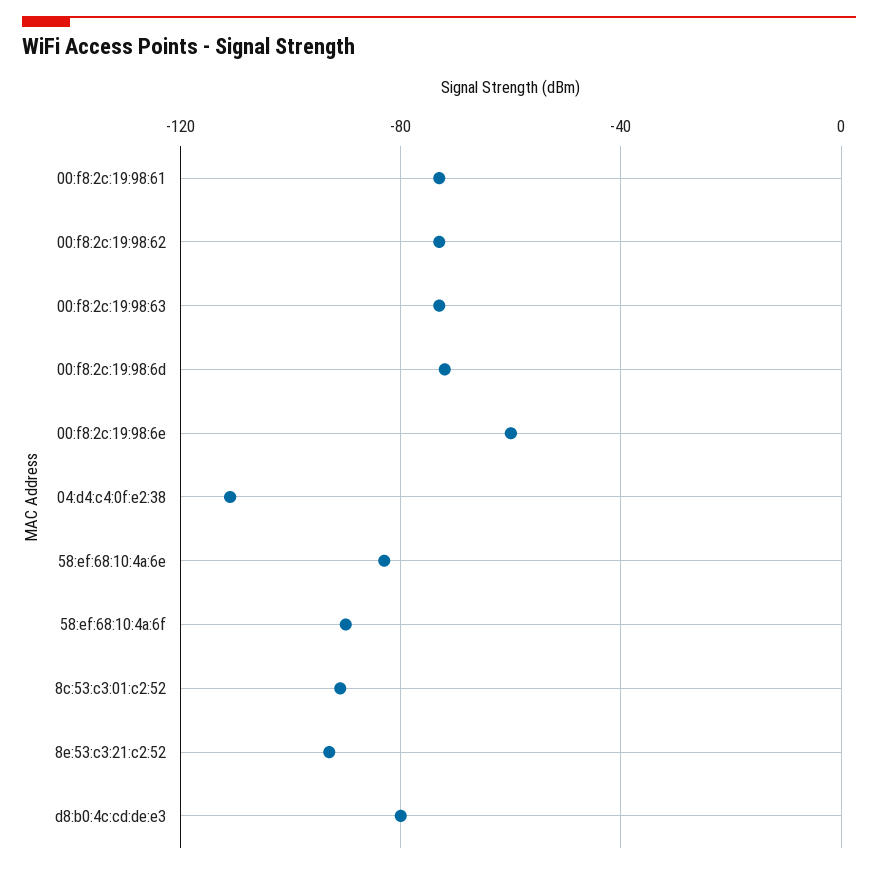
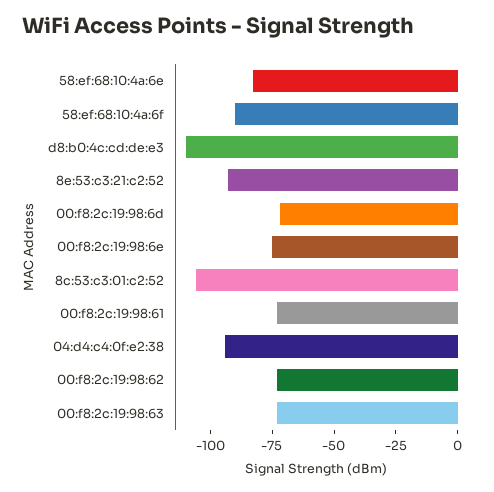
  {
    "00:f8:2c:19:98:61": -75,
    "00:f8:2c:19:98:62": -75,
    "00:f8:2c:19:98:63": -75,
    "00:f8:2c:19:98:6d": -70,
-   "00:f8:2c:19:98:6e": -60,
+   "00:f8:2c:19:98:6e": -75,
-   "04:d4:c4:0f:e2:38": -110,
+   "04:d4:c4:0f:e2:38": -95,
    "58:ef:68:10:4a:6e": -85,
    "58:ef:68:10:4a:6f": -90,
-   "8c:53:c3:01:c2:52": -90,
+   "8c:53:c3:01:c2:52": -105,
    "8e:53:c3:21:c2:52": -95,
-   "d8:b0:4c:cd:de:e3": -80
+   "d8:b0:4c:cd:de:e3": -110
  }

